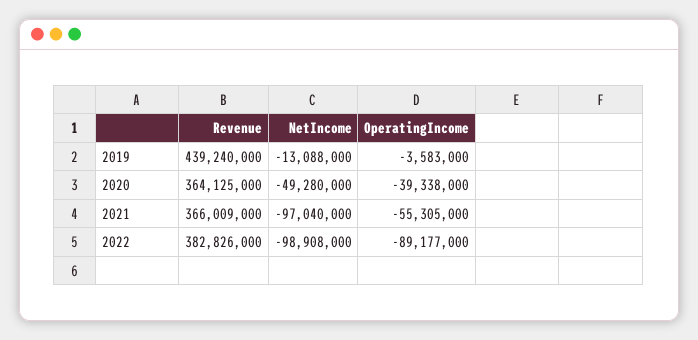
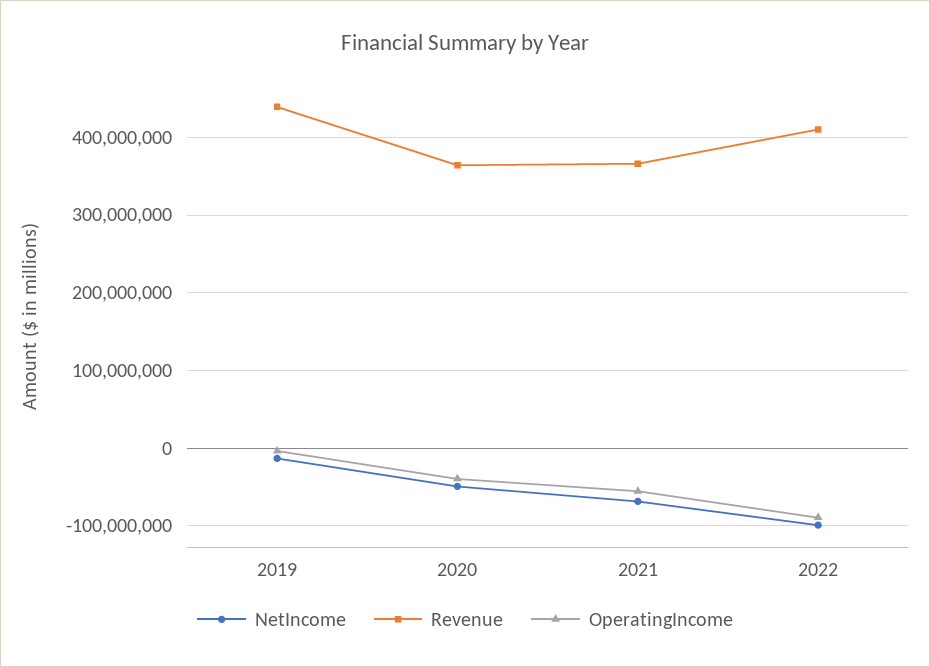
  {
    "Revenue": {
      "2019": 439240000,
      "2020": 364125000,
      "2021": 366009000,
-     "2022": 382826000
+     "2022": 410000000
    },
    "NetIncome": {
      "2019": -13088000,
      "2020": -49280000,
-     "2021": -97040000,
+     "2021": -70000000,
      "2022": -98908000
    },
    "OperatingIncome": {
      "2019": -3583000,
      "2020": -39338000,
      "2021": -55305000,
      "2022": -89177000
    }
  }

